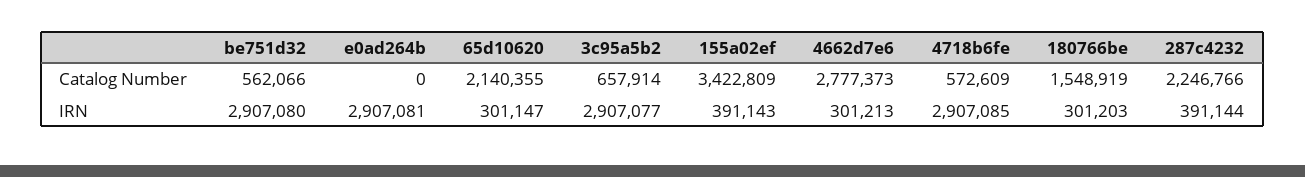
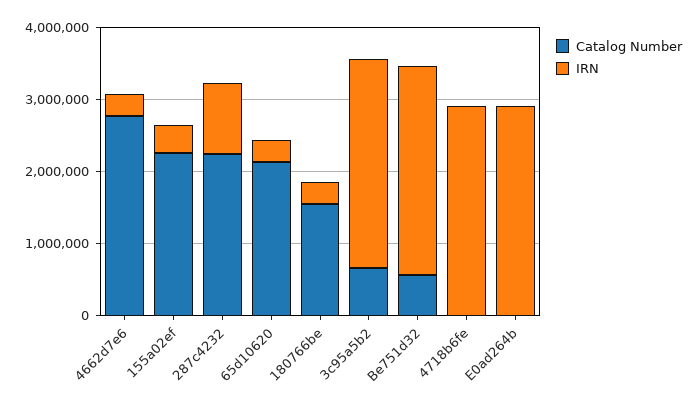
  {
    "Catalog Number": {
      "be751d32": 562066,
      "e0ad264b": 0,
      "65d10620": 2140355,
      "3c95a5b2": 657914,
-     "155a02ef": 3422809,
+     "155a02ef": 2200000,
      "4662d7e6": 2777373,
-     "4718b6fe": 572609,
+     "4718b6fe": 0,
      "180766be": 1548919,
      "287c4232": 2246766
    },
    "IRN": {
      "be751d32": 2907080,
      "e0ad264b": 2907081,
      "65d10620": 301147,
      "3c95a5b2": 2907077,
      "155a02ef": 391143,
      "4662d7e6": 301213,
      "4718b6fe": 2907085,
      "180766be": 301203,
-     "287c4232": 391144
+     "287c4232": 1000000
    }
  }

